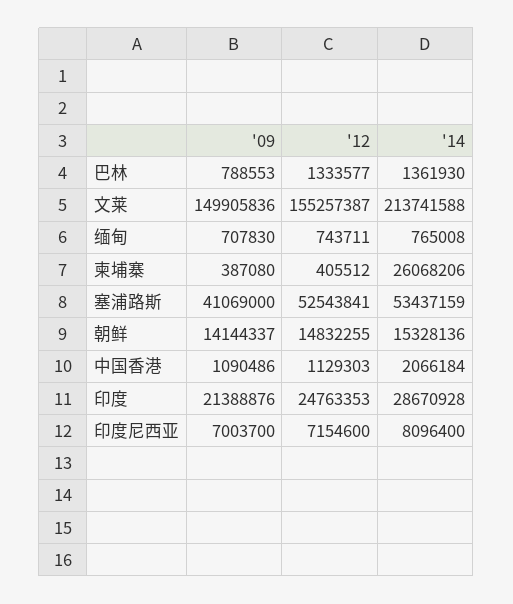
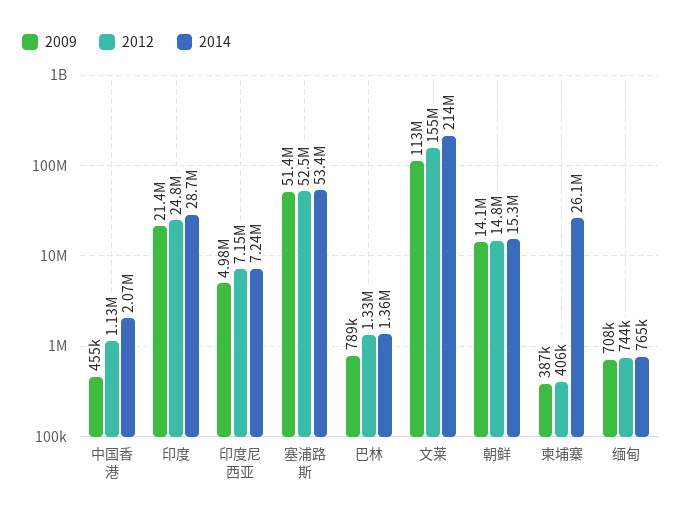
  {
    "'09": {
      "巴林": 788553,
-     "文莱": 149905836,
+     "文莱": 113000000,
      "缅甸": 707830,
      "柬埔寨": 387080,
-     "塞浦路斯": 41069000,
+     "塞浦路斯": 51400000,
      "朝鲜": 14144337,
-     "中国香港": 1090486,
+     "中国香港": 455000,
      "印度": 21388876,
-     "印度尼西亚": 7003700
+     "印度尼西亚": 4980000
    },
    "'12": {
      "巴林": 1333577,
      "文莱": 155257387,
      "缅甸": 743711,
      "柬埔寨": 405512,
      "塞浦路斯": 52543841,
      "朝鲜": 14832255,
      "中国香港": 1129303,
      "印度": 24763353,
      "印度尼西亚": 7154600
    },
    "'14": {
      "巴林": 1361930,
      "文莱": 213741588,
      "缅甸": 765008,
      "柬埔寨": 26068206,
      "塞浦路斯": 53437159,
      "朝鲜": 15328136,
      "中国香港": 2066184,
      "印度": 28670928,
-     "印度尼西亚": 8096400
+     "印度尼西亚": 7240000
    }
  }

